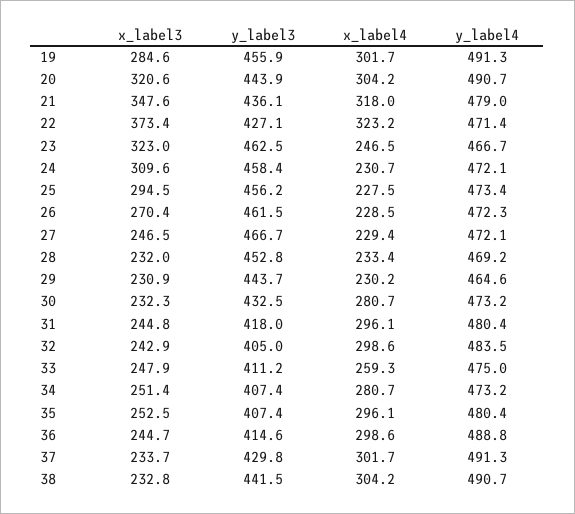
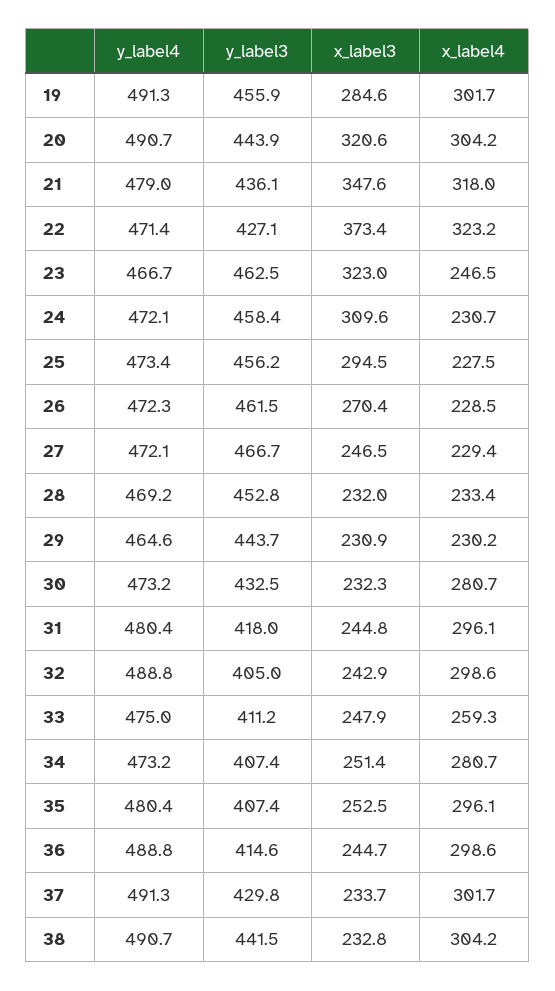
  {
    "x_label3": {
      "19": 284.6,
      "20": 320.6,
      "21": 347.6,
      "22": 373.4,
      "23": 323,
      "24": 309.6,
      "25": 294.5,
      "26": 270.4,
      "27": 246.5,
      "28": 232,
      "29": 230.9,
      "30": 232.3,
      "31": 244.8,
      "32": 242.9,
      "33": 247.9,
      "34": 251.4,
      "35": 252.5,
      "36": 244.7,
      "37": 233.7,
      "38": 232.8
    },
    "y_label3": {
      "19": 455.9,
      "20": 443.9,
      "21": 436.1,
      "22": 427.1,
      "23": 462.5,
      "24": 458.4,
      "25": 456.2,
      "26": 461.5,
      "27": 466.7,
      "28": 452.8,
      "29": 443.7,
      "30": 432.5,
      "31": 418,
      "32": 405,
      "33": 411.2,
      "34": 407.4,
      "35": 407.4,
      "36": 414.6,
      "37": 429.8,
      "38": 441.5
    },
    "x_label4": {
      "19": 301.7,
      "20": 304.2,
      "21": 318,
      "22": 323.2,
      "23": 246.5,
      "24": 230.7,
      "25": 227.5,
      "26": 228.5,
      "27": 229.4,
      "28": 233.4,
      "29": 230.2,
      "30": 280.7,
      "31": 296.1,
      "32": 298.6,
      "33": 259.3,
      "34": 280.7,
      "35": 296.1,
      "36": 298.6,
      "37": 301.7,
      "38": 304.2
    },
    "y_label4": {
      "19": 491.3,
      "20": 490.7,
      "21": 479,
      "22": 471.4,
      "23": 466.7,
      "24": 472.1,
      "25": 473.4,
      "26": 472.3,
      "27": 472.1,
      "28": 469.2,
      "29": 464.6,
      "30": 473.2,
      "31": 480.4,
-     "32": 483.5,
+     "32": 488.8,
      "33": 475,
      "34": 473.2,
      "35": 480.4,
      "36": 488.8,
      "37": 491.3,
      "38": 490.7
    }
  }

